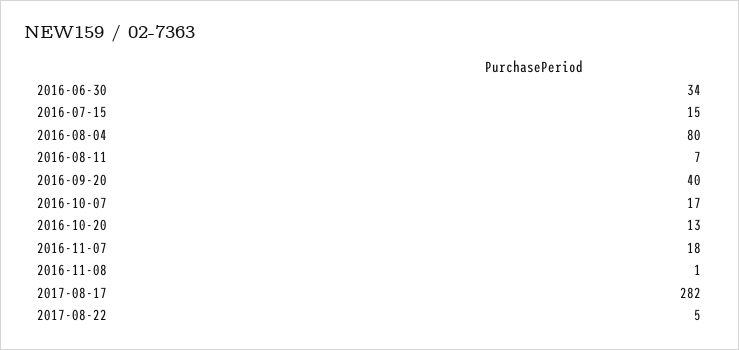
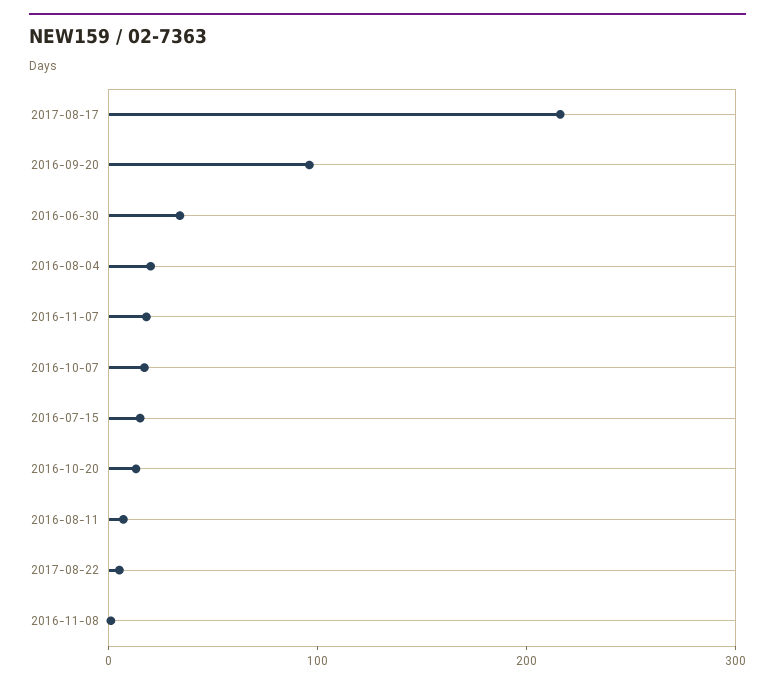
  {
    "2016-06-30": 34,
    "2016-07-15": 15,
-   "2016-08-04": 80,
+   "2016-08-04": 20,
    "2016-08-11": 7,
-   "2016-09-20": 40,
+   "2016-09-20": 100,
    "2016-10-07": 17,
    "2016-10-20": 13,
    "2016-11-07": 18,
    "2016-11-08": 1,
-   "2017-08-17": 282,
+   "2017-08-17": 220,
    "2017-08-22": 5
  }

